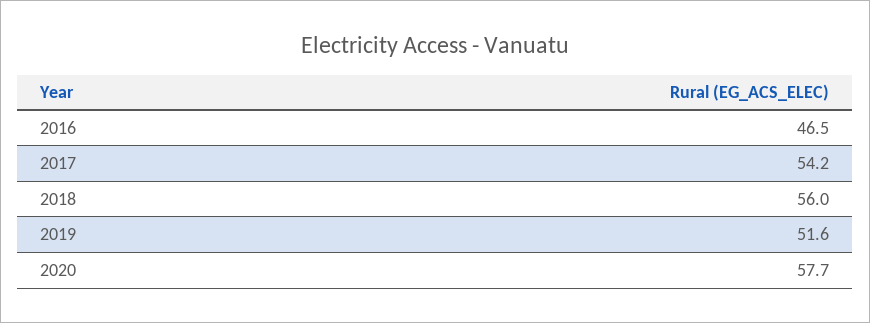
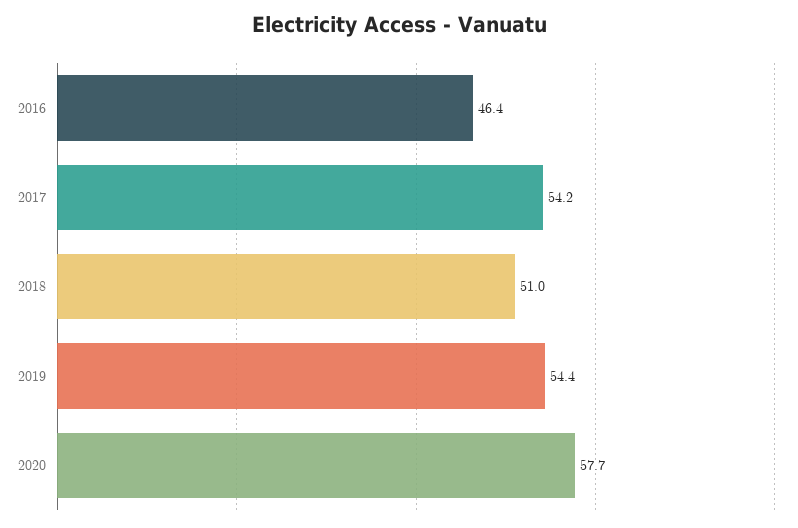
  {
-   "2016": 46.5,
+   "2016": 46.4,
    "2017": 54.2,
-   "2018": 56,
+   "2018": 51,
-   "2019": 51.6,
+   "2019": 54.4,
    "2020": 57.7
  }

